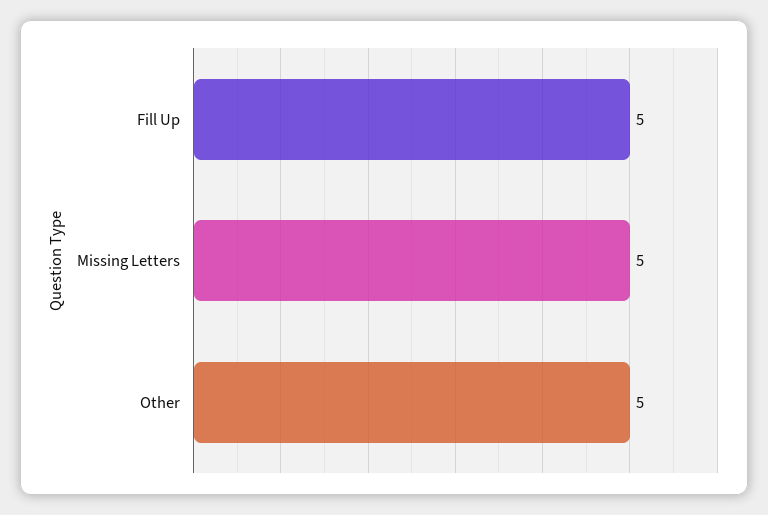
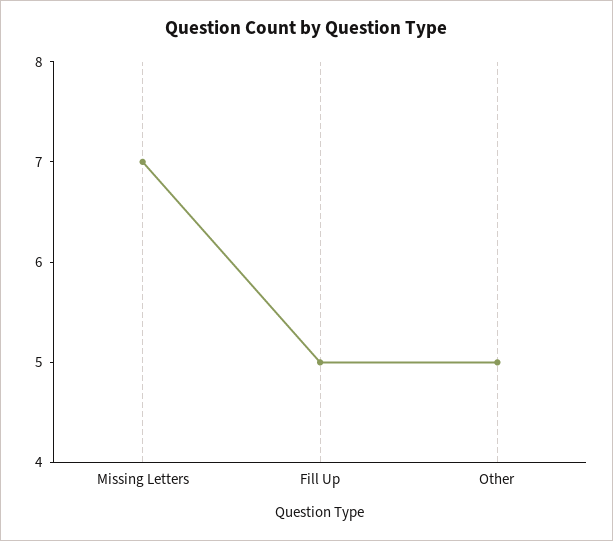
  {
    "Fill Up": 5,
-   "Missing Letters": 5,
+   "Missing Letters": 7,
    "Other": 5
  }

